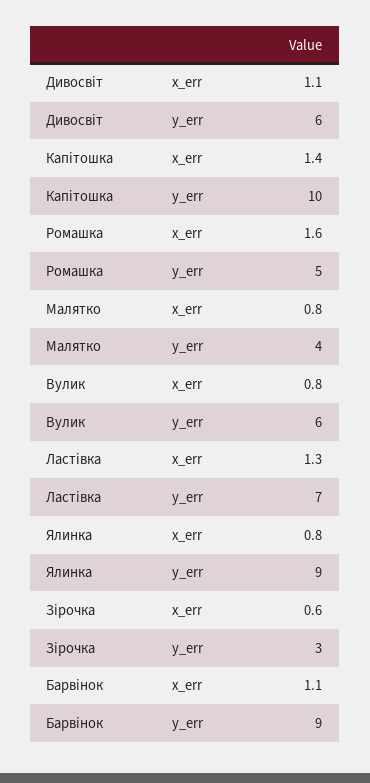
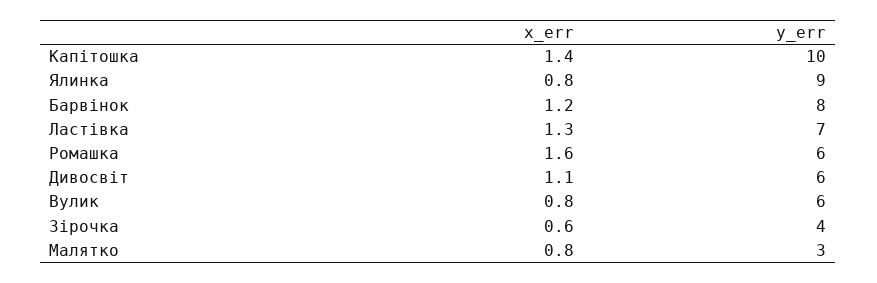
  {
    "Дивосвіт": {
      "x_err": 1.1,
      "y_err": 6
    },
    "Капітошка": {
      "x_err": 1.4,
      "y_err": 10
    },
    "Ромашка": {
      "x_err": 1.6,
-     "y_err": 5
+     "y_err": 6
    },
    "Малятко": {
      "x_err": 0.8,
-     "y_err": 4
+     "y_err": 3
    },
    "Вулик": {
      "x_err": 0.8,
      "y_err": 6
    },
    "Ластівка": {
      "x_err": 1.3,
      "y_err": 7
    },
    "Ялинка": {
      "x_err": 0.8,
      "y_err": 9
    },
    "Зірочка": {
      "x_err": 0.6,
-     "y_err": 3
+     "y_err": 4
    },
    "Барвінок": {
-     "x_err": 1.1,
+     "x_err": 1.2,
-     "y_err": 9
+     "y_err": 8
    }
  }

